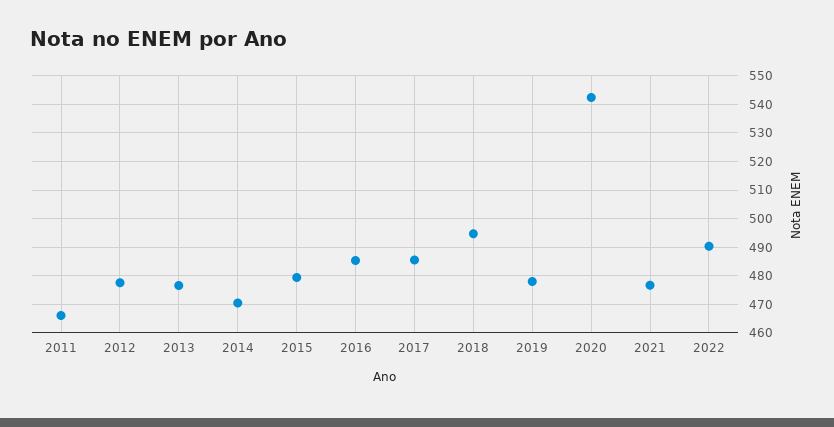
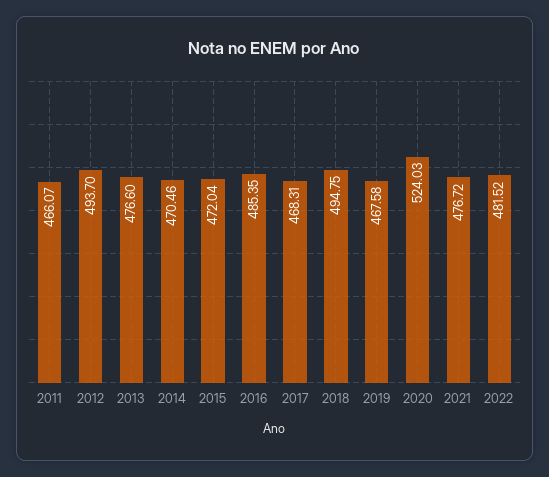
  {
    "2011": 466.07,
-   "2012": 477.5,
+   "2012": 493.7,
    "2013": 476.6,
    "2014": 470.46,
-   "2015": 480,
+   "2015": 472.04,
    "2016": 485.35,
-   "2017": 485,
+   "2017": 468.31,
    "2018": 494.75,
-   "2019": 477.5,
+   "2019": 467.58,
-   "2020": 542.5,
+   "2020": 524.03,
    "2021": 476.72,
-   "2022": 490
+   "2022": 481.52
  }

